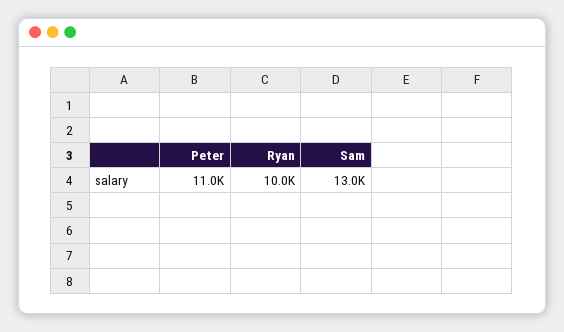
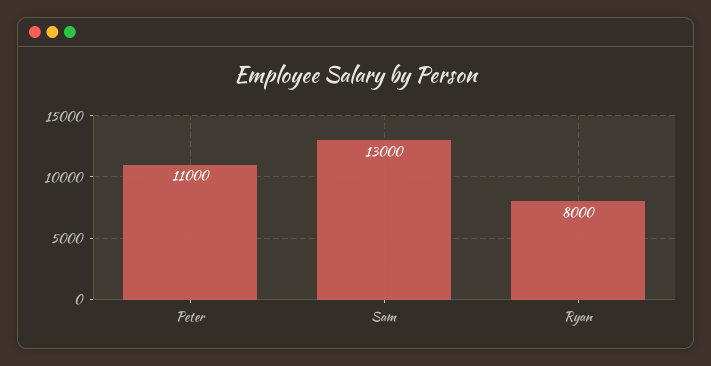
  {
    "Peter": 11000,
-   "Ryan": 10000,
+   "Ryan": 8000,
    "Sam": 13000
  }

